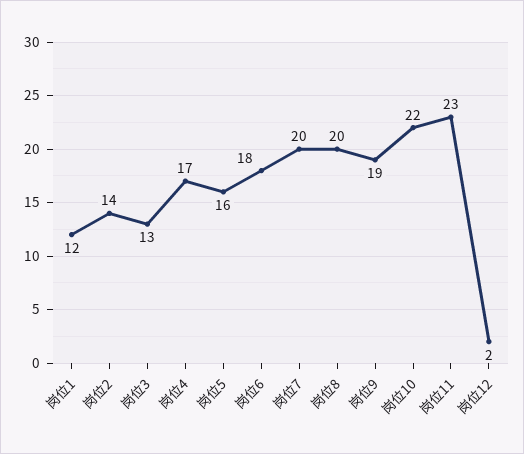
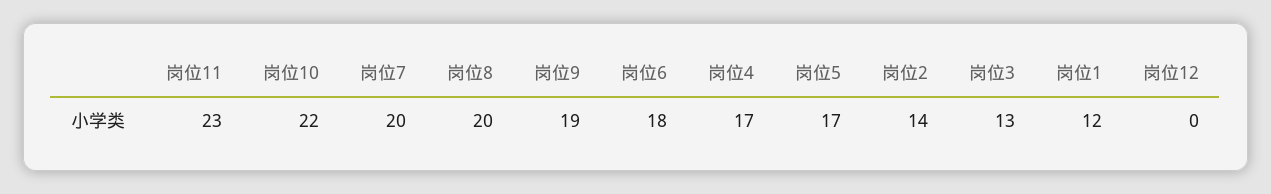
  {
    "岗位1": 12,
    "岗位2": 14,
    "岗位3": 13,
    "岗位4": 17,
-   "岗位5": 16,
+   "岗位5": 17,
    "岗位6": 18,
    "岗位7": 20,
    "岗位8": 20,
    "岗位9": 19,
    "岗位10": 22,
    "岗位11": 23,
-   "岗位12": 2
+   "岗位12": 0
  }

